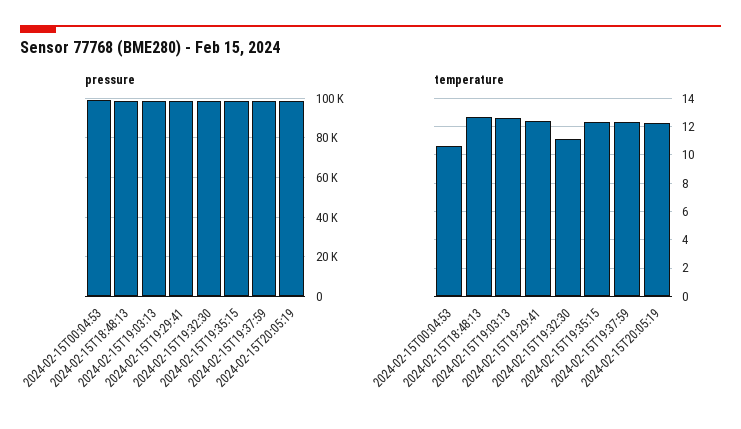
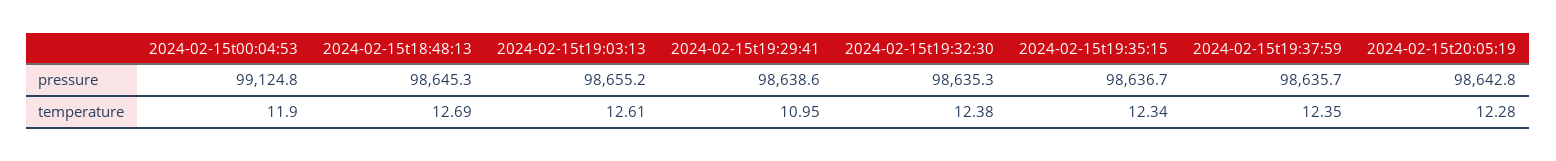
  {
    "pressure": {
      "2024-02-15T00:04:53": 99124.8,
      "2024-02-15T18:48:13": 98645.3,
      "2024-02-15T19:03:13": 98655.2,
      "2024-02-15T19:29:41": 98638.6,
      "2024-02-15T19:32:30": 98635.3,
      "2024-02-15T19:35:15": 98636.7,
      "2024-02-15T19:37:59": 98635.7,
      "2024-02-15T20:05:19": 98642.8
    },
    "temperature": {
-     "2024-02-15T00:04:53": 10.5,
+     "2024-02-15T00:04:53": 11.9,
      "2024-02-15T18:48:13": 12.69,
      "2024-02-15T19:03:13": 12.61,
-     "2024-02-15T19:29:41": 12.5,
+     "2024-02-15T19:29:41": 10.95,
-     "2024-02-15T19:32:30": 11,
+     "2024-02-15T19:32:30": 12.38,
      "2024-02-15T19:35:15": 12.34,
      "2024-02-15T19:37:59": 12.35,
      "2024-02-15T20:05:19": 12.28
    }
  }

